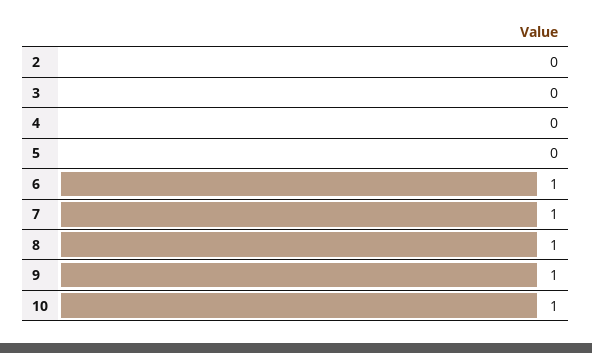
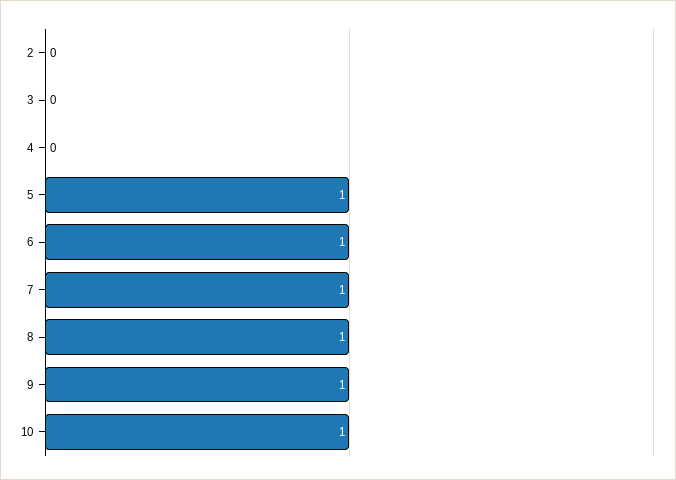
  {
    "2": 0,
    "3": 0,
    "4": 0,
-   "5": 0,
+   "5": 1,
    "6": 1,
    "7": 1,
    "8": 1,
    "9": 1,
    "10": 1
  }

